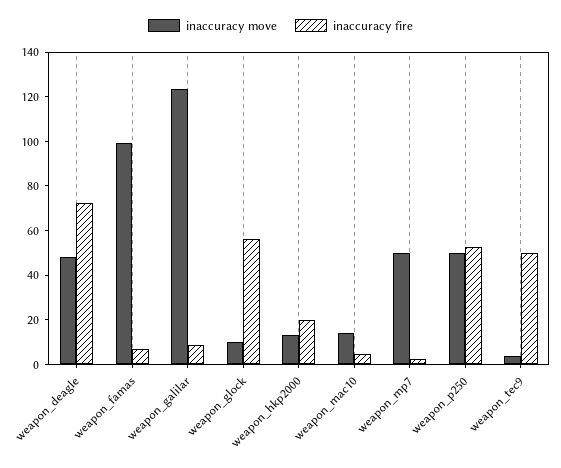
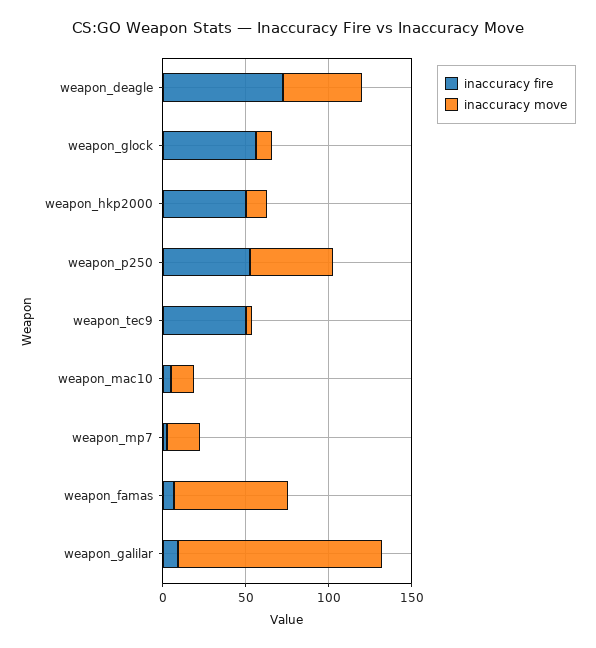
  {
    "inaccuracy move": {
      "weapon_deagle": 50,
-     "weapon_famas": 100,
+     "weapon_famas": 70,
      "weapon_galilar": 125,
      "weapon_glock": 10,
      "weapon_hkp2000": 15,
      "weapon_mac10": 15,
-     "weapon_mp7": 50,
+     "weapon_mp7": 20,
      "weapon_p250": 50,
      "weapon_tec9": 5
    },
    "inaccuracy fire": {
      "weapon_deagle": 70,
      "weapon_famas": 5,
      "weapon_galilar": 10,
      "weapon_glock": 55,
-     "weapon_hkp2000": 20,
+     "weapon_hkp2000": 50,
      "weapon_mac10": 5,
      "weapon_mp7": 0,
      "weapon_p250": 55,
      "weapon_tec9": 50
    }
  }

